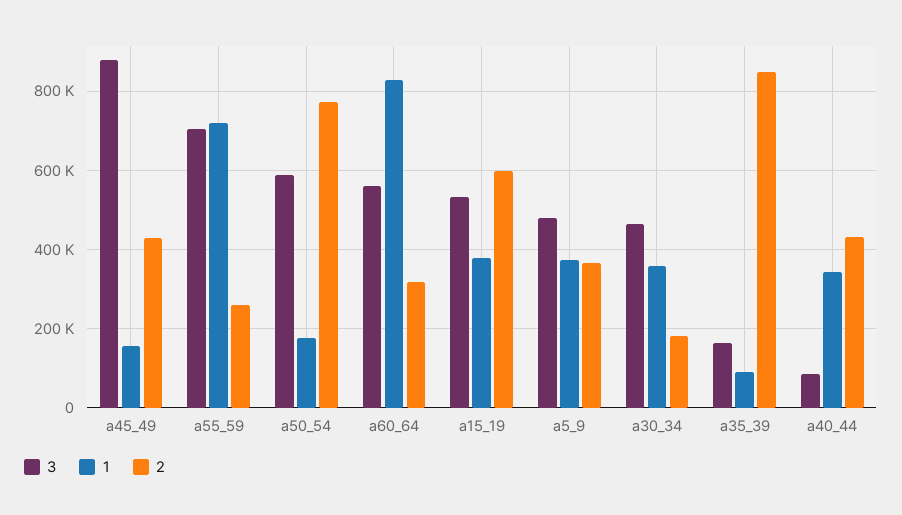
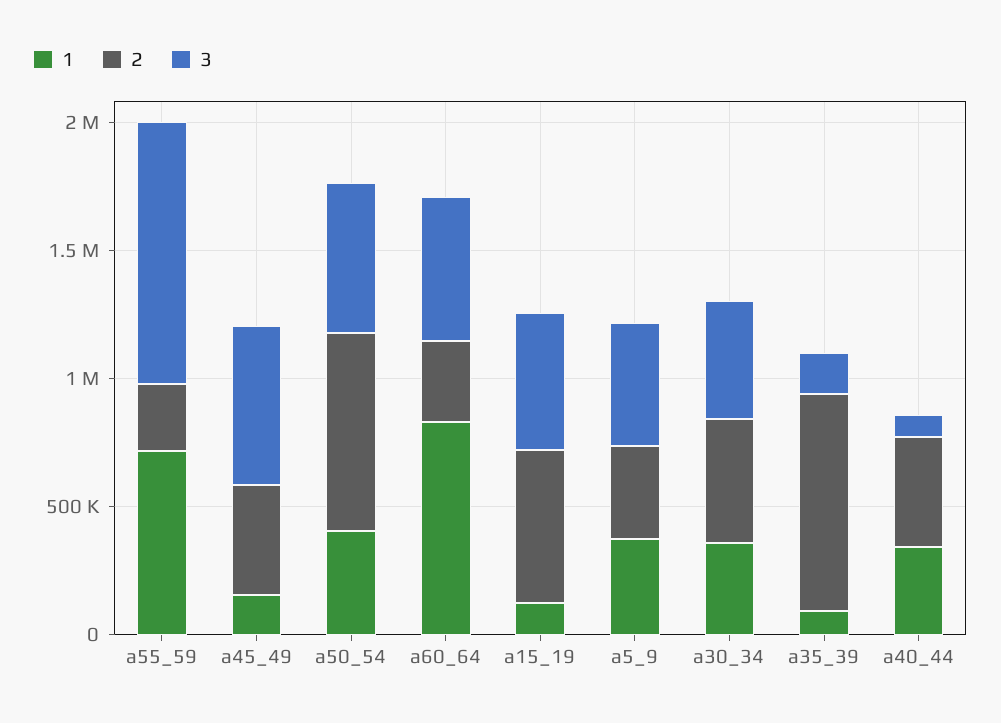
  {
    "3": {
-     "a45_49": 880000,
+     "a45_49": 600000,
-     "a55_59": 700000,
+     "a55_59": 1000000,
      "a50_54": 580000,
      "a60_64": 560000,
      "a15_19": 540000,
      "a5_9": 480000,
      "a30_34": 460000,
      "a35_39": 160000,
      "a40_44": 80000
    },
    "1": {
      "a45_49": 160000,
      "a55_59": 720000,
-     "a50_54": 180000,
+     "a50_54": 400000,
      "a60_64": 820000,
-     "a15_19": 380000,
+     "a15_19": 100000,
      "a5_9": 380000,
      "a30_34": 360000,
      "a35_39": 100000,
      "a40_44": 340000
    },
    "2": {
      "a45_49": 420000,
      "a55_59": 260000,
      "a50_54": 780000,
      "a60_64": 320000,
      "a15_19": 600000,
      "a5_9": 360000,
-     "a30_34": 180000,
+     "a30_34": 500000,
      "a35_39": 840000,
      "a40_44": 440000
    }
  }

